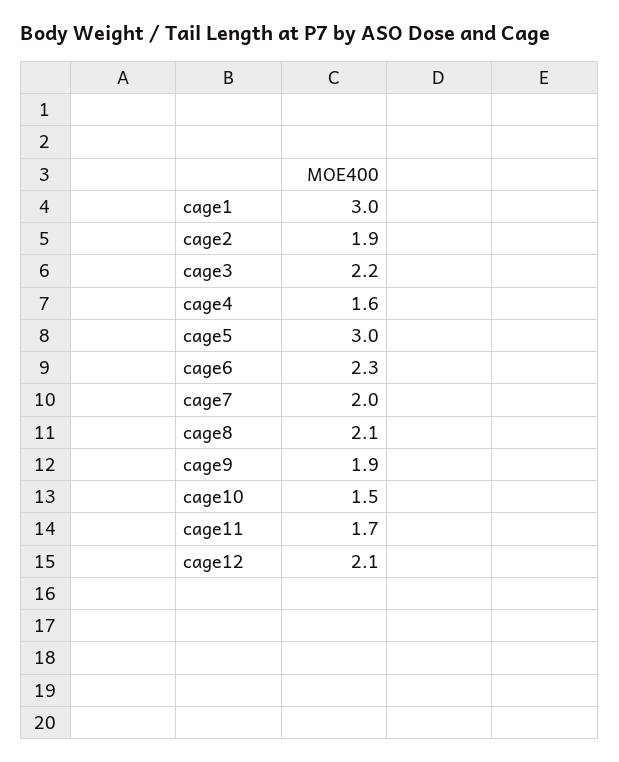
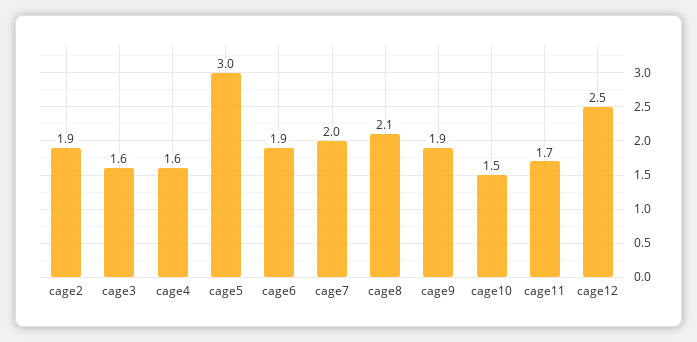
  {
-   "cage1": 3,
    "cage2": 1.9,
-   "cage3": 2.2,
+   "cage3": 1.6,
    "cage4": 1.6,
    "cage5": 3,
-   "cage6": 2.3,
+   "cage6": 1.9,
    "cage7": 2,
    "cage8": 2.1,
    "cage9": 1.9,
    "cage10": 1.5,
    "cage11": 1.7,
-   "cage12": 2.1
+   "cage12": 2.5
  }

